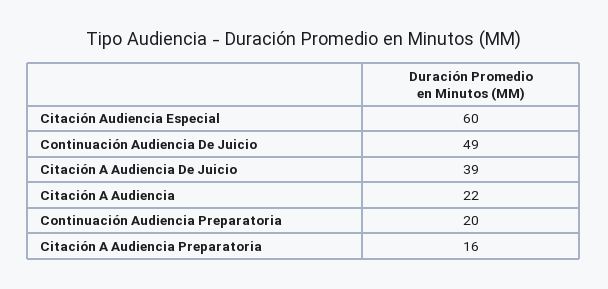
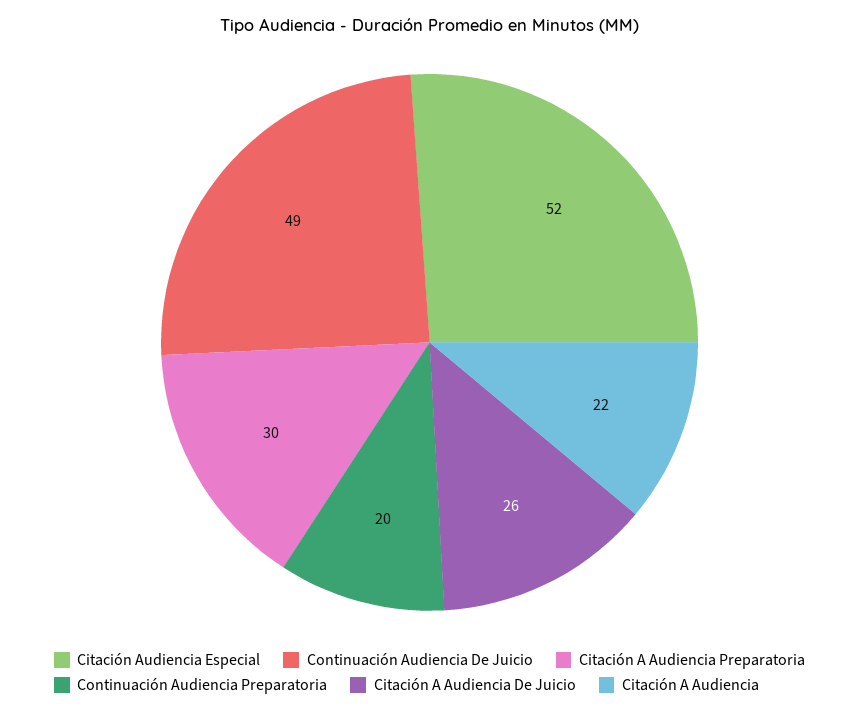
  {
-   "Citación Audiencia Especial": 60,
+   "Citación Audiencia Especial": 52,
    "Continuación Audiencia De Juicio": 49,
-   "Citación A Audiencia De Juicio": 39,
+   "Citación A Audiencia De Juicio": 26,
    "Citación A Audiencia": 22,
    "Continuación Audiencia Preparatoria": 20,
-   "Citación A Audiencia Preparatoria": 16
+   "Citación A Audiencia Preparatoria": 30
  }

